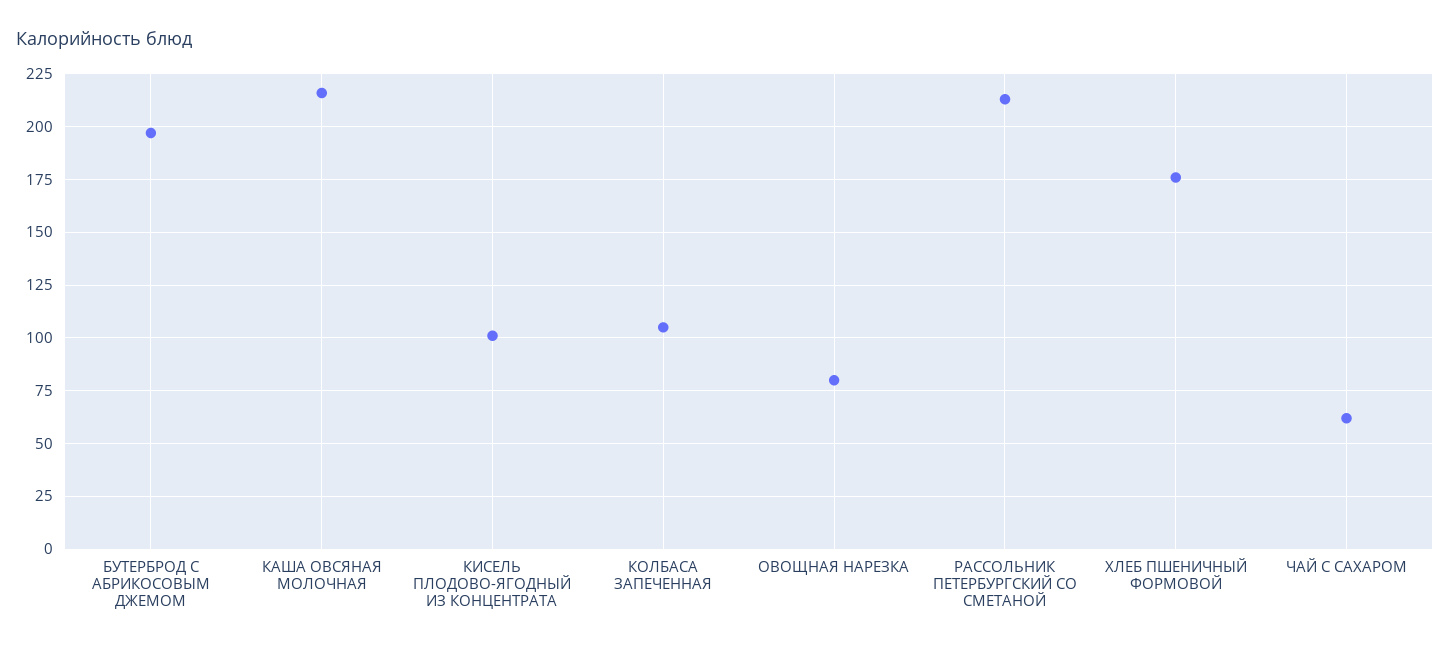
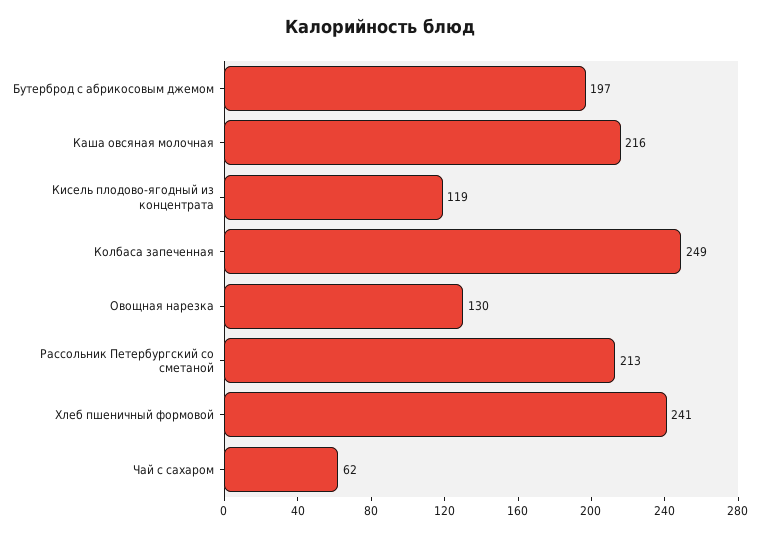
  {
    "БУТЕРБРОД С АБРИКОСОВЫМ ДЖЕМОМ": 197,
    "КАША ОВСЯНАЯ МОЛОЧНАЯ": 216,
-   "КИСЕЛЬ ПЛОДОВО-ЯГОДНЫЙ ИЗ КОНЦЕНТРАТА": 100,
+   "КИСЕЛЬ ПЛОДОВО-ЯГОДНЫЙ ИЗ КОНЦЕНТРАТА": 119,
-   "КОЛБАСА ЗАПЕЧЕННАЯ": 105,
+   "КОЛБАСА ЗАПЕЧЕННАЯ": 249,
-   "ОВОЩНАЯ НАРЕЗКА": 80,
+   "ОВОЩНАЯ НАРЕЗКА": 130,
    "РАССОЛЬНИК ПЕТЕРБУРГСКИЙ СО СМЕТАНОЙ": 213,
-   "ХЛЕБ ПШЕНИЧНЫЙ ФОРМОВОЙ": 175,
+   "ХЛЕБ ПШЕНИЧНЫЙ ФОРМОВОЙ": 241,
    "ЧАЙ С САХАРОМ": 62
  }

